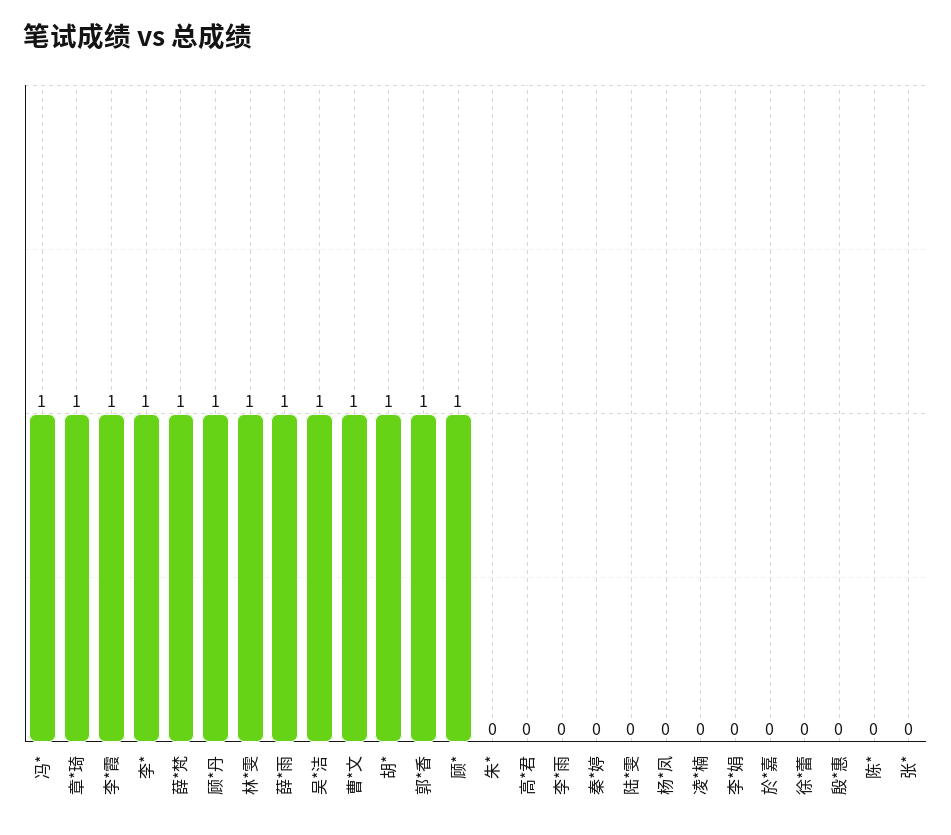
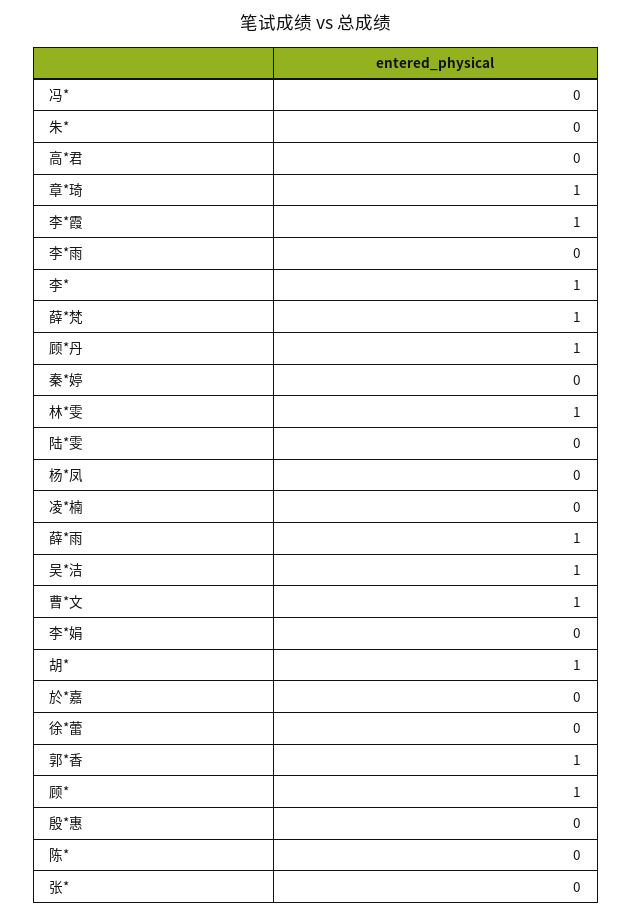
  {
-   "冯*": 1,
+   "冯*": 0,
    "章*琦": 1,
    "李*霞": 1,
    "李*": 1,
    "薛*梵": 1,
    "顾*丹": 1,
    "林*雯": 1,
    "薛*雨": 1,
    "吴*洁": 1,
    "曹*文": 1,
    "胡*": 1,
    "郭*香": 1,
    "顾*": 1,
    "朱*": 0,
    "高*君": 0,
    "李*雨": 0,
    "秦*婷": 0,
    "陆*雯": 0,
    "杨*凤": 0,
    "凌*楠": 0,
    "李*娟": 0,
    "於*嘉": 0,
    "徐*蕾": 0,
    "殷*惠": 0,
    "陈*": 0,
    "张*": 0
  }

